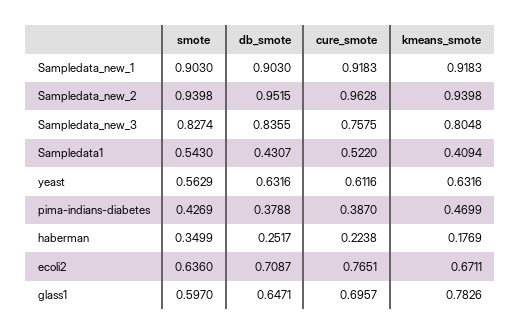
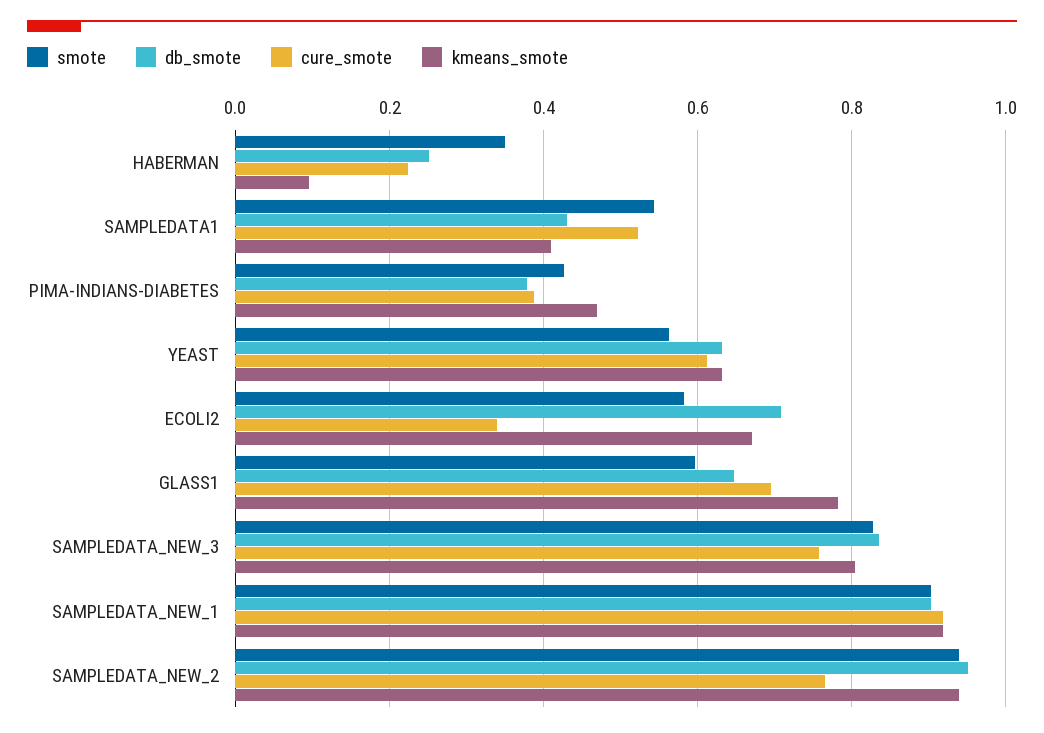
  {
    "smote": {
      "Sampledata_new_1": 0.903,
      "Sampledata_new_2": 0.9398,
      "Sampledata_new_3": 0.8274,
      "Sampledata1": 0.543,
      "yeast": 0.5629,
      "pima-indians-diabetes": 0.4269,
      "haberman": 0.3499,
-     "ecoli2": 0.636,
+     "ecoli2": 0.58,
      "glass1": 0.597
    },
    "db_smote": {
      "Sampledata_new_1": 0.903,
      "Sampledata_new_2": 0.9515,
      "Sampledata_new_3": 0.8355,
      "Sampledata1": 0.4307,
      "yeast": 0.6316,
      "pima-indians-diabetes": 0.3788,
      "haberman": 0.2517,
      "ecoli2": 0.7087,
      "glass1": 0.6471
    },
    "cure_smote": {
      "Sampledata_new_1": 0.9183,
-     "Sampledata_new_2": 0.9628,
+     "Sampledata_new_2": 0.76,
      "Sampledata_new_3": 0.7575,
      "Sampledata1": 0.522,
      "yeast": 0.6116,
      "pima-indians-diabetes": 0.387,
      "haberman": 0.2238,
-     "ecoli2": 0.7651,
+     "ecoli2": 0.34,
      "glass1": 0.6957
    },
    "kmeans_smote": {
      "Sampledata_new_1": 0.9183,
      "Sampledata_new_2": 0.9398,
      "Sampledata_new_3": 0.8048,
      "Sampledata1": 0.4094,
      "yeast": 0.6316,
      "pima-indians-diabetes": 0.4699,
-     "haberman": 0.1769,
+     "haberman": 0.1,
      "ecoli2": 0.6711,
      "glass1": 0.7826
    }
  }

